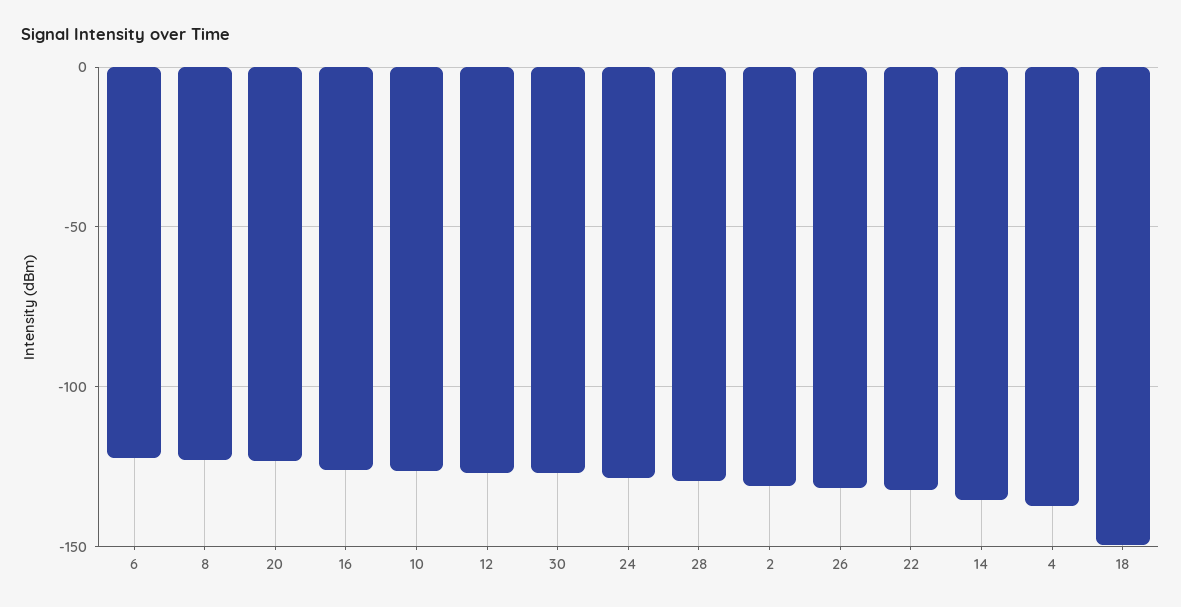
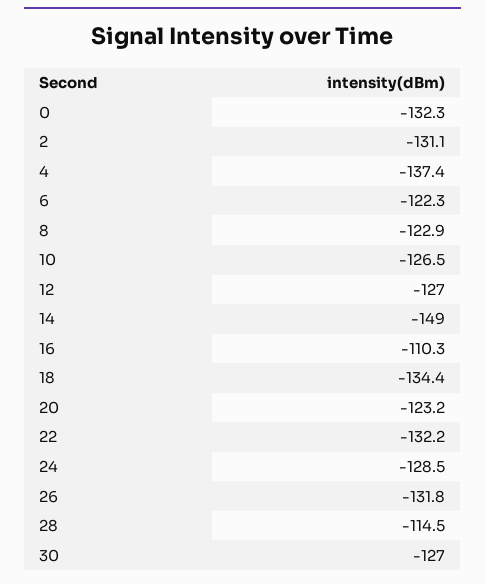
  {
    "6": -122.3,
    "8": -122.9,
    "20": -123.2,
-   "16": -125,
+   "16": -110.3,
    "10": -126.5,
    "12": -127,
    "30": -127,
    "24": -128.5,
-   "28": -130,
+   "28": -114.5,
    "2": -131.1,
    "26": -131.8,
    "22": -132.2,
-   "14": -135,
+   "14": -149,
    "4": -137.4,
-   "18": -150
+   "18": -134.4,
+   "0": -132.3
  }

